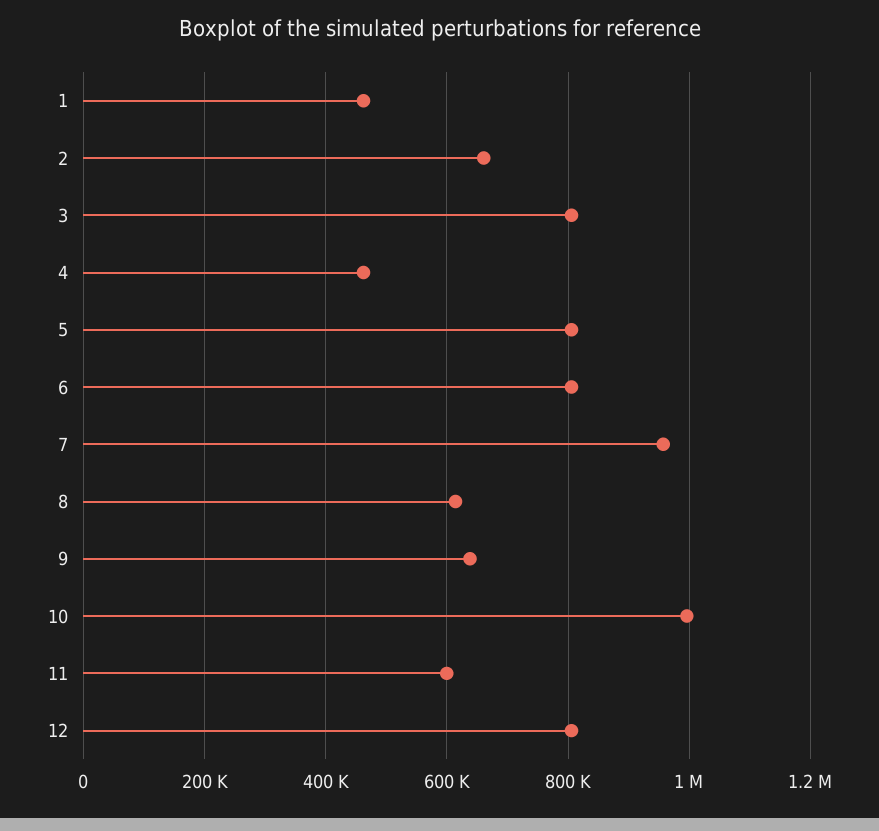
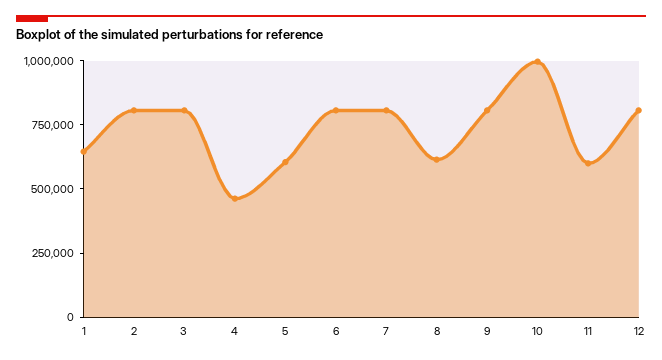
  {
-   "1": 460000,
+   "1": 650000,
-   "2": 660000,
+   "2": 800000,
    "3": 800000,
    "4": 460000,
-   "5": 800000,
+   "5": 600000,
    "6": 800000,
-   "7": 960000,
+   "7": 800000,
    "8": 620000,
-   "9": 640000,
+   "9": 800000,
    "10": 1000000,
    "11": 600000,
    "12": 800000
  }

